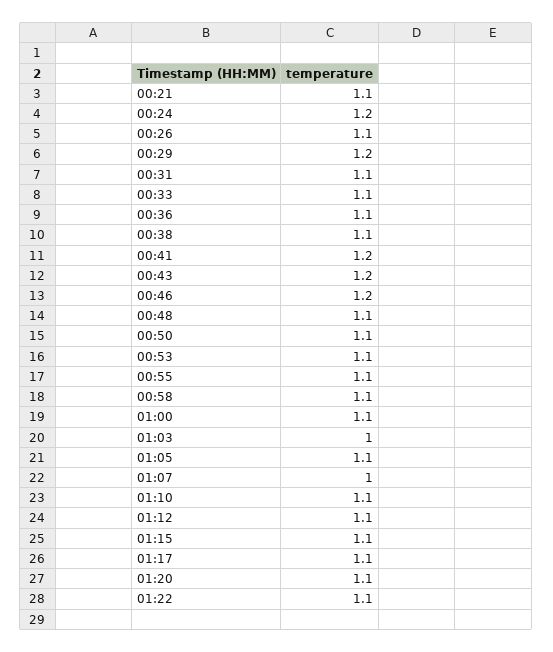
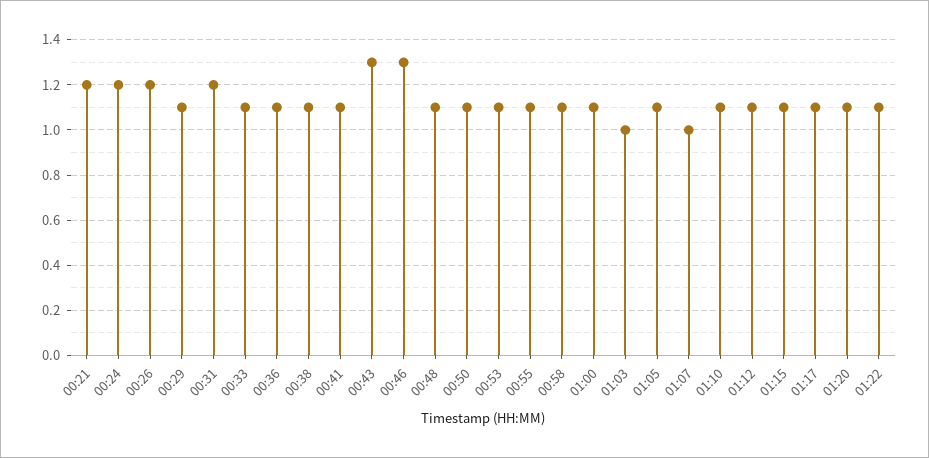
  {
-   "00:21": 1.1,
+   "00:21": 1.2,
    "00:24": 1.2,
-   "00:26": 1.1,
+   "00:26": 1.2,
-   "00:29": 1.2,
+   "00:29": 1.1,
-   "00:31": 1.1,
+   "00:31": 1.2,
    "00:33": 1.1,
    "00:36": 1.1,
    "00:38": 1.1,
-   "00:41": 1.2,
+   "00:41": 1.1,
-   "00:43": 1.2,
+   "00:43": 1.3,
-   "00:46": 1.2,
+   "00:46": 1.3,
    "00:48": 1.1,
    "00:50": 1.1,
    "00:53": 1.1,
    "00:55": 1.1,
    "00:58": 1.1,
    "01:00": 1.1,
    "01:03": 1,
    "01:05": 1.1,
    "01:07": 1,
    "01:10": 1.1,
    "01:12": 1.1,
    "01:15": 1.1,
    "01:17": 1.1,
    "01:20": 1.1,
    "01:22": 1.1
  }

